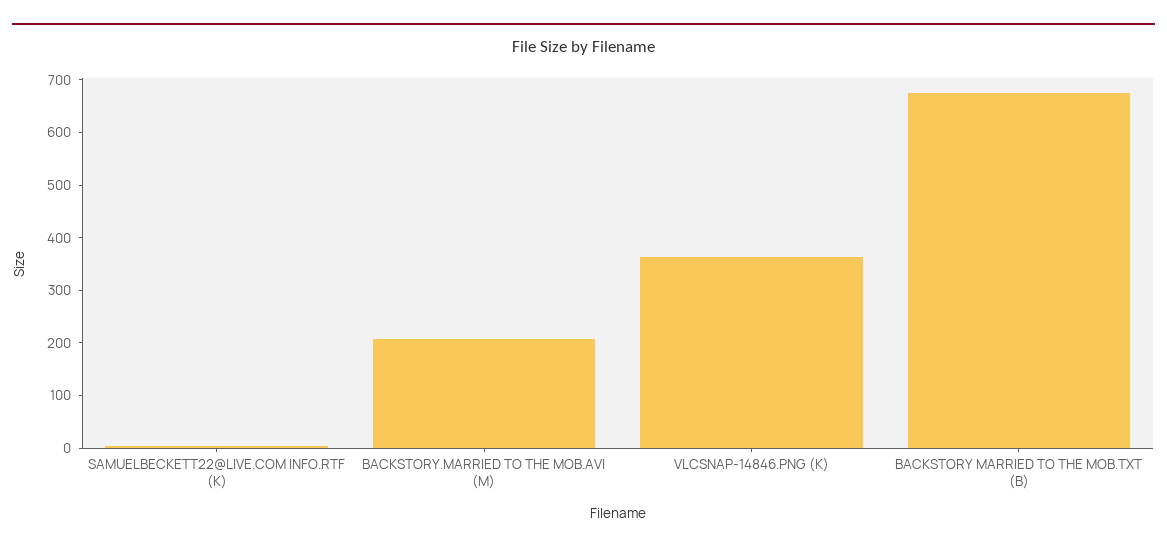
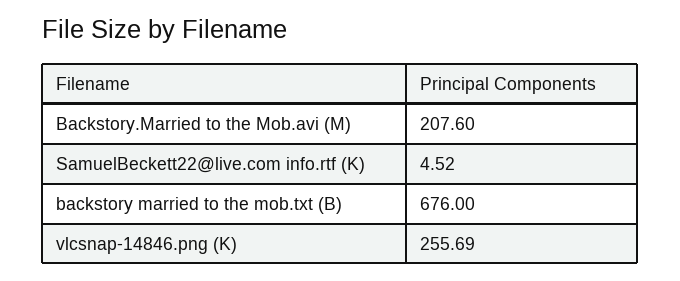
  {
    "SAMUELBECKETT22@LIVE.COM INFO.RTF (K)": 4.52,
    "BACKSTORY.MARRIED TO THE MOB.AVI (M)": 207.6,
-   "VLCSNAP-14846.PNG (K)": 360,
+   "VLCSNAP-14846.PNG (K)": 255.69,
    "BACKSTORY MARRIED TO THE MOB.TXT (B)": 676
  }

